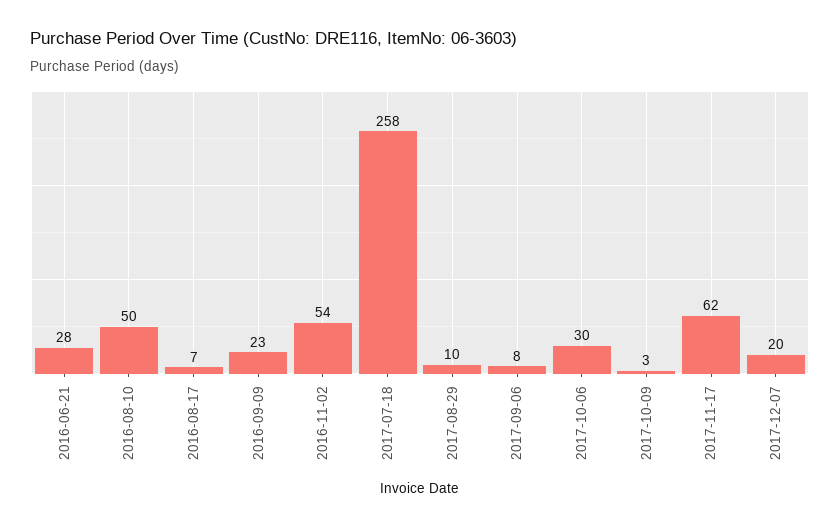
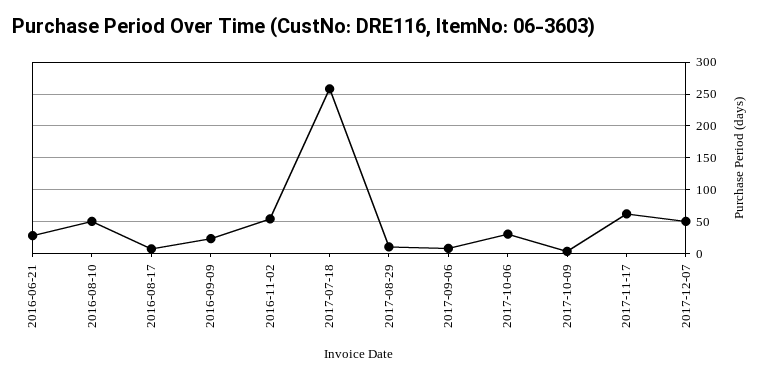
  {
    "2016-06-21": 28,
    "2016-08-10": 50,
    "2016-08-17": 7,
    "2016-09-09": 23,
    "2016-11-02": 54,
    "2017-07-18": 258,
    "2017-08-29": 10,
    "2017-09-06": 8,
    "2017-10-06": 30,
    "2017-10-09": 3,
    "2017-11-17": 62,
-   "2017-12-07": 20
+   "2017-12-07": 50
  }

